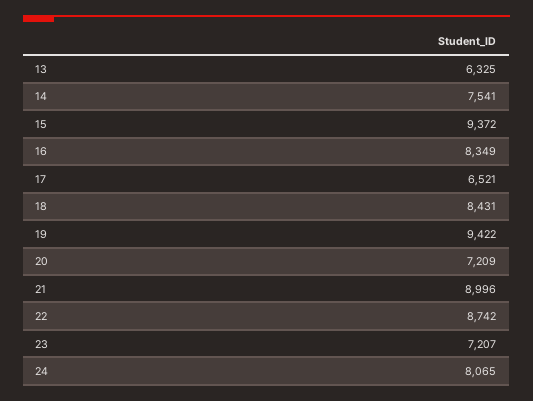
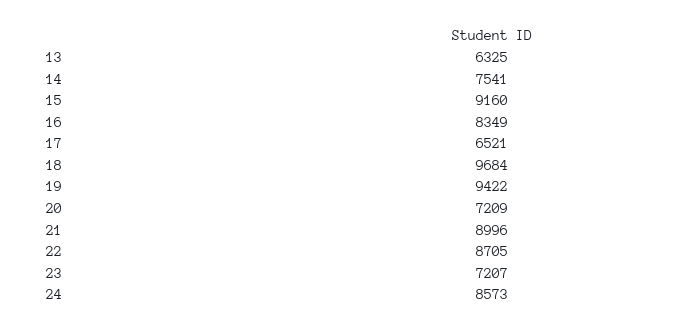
  {
    "13": 6325,
    "14": 7541,
-   "15": 9372,
+   "15": 9160,
    "16": 8349,
    "17": 6521,
-   "18": 8431,
+   "18": 9684,
    "19": 9422,
    "20": 7209,
    "21": 8996,
-   "22": 8742,
+   "22": 8705,
    "23": 7207,
-   "24": 8065
+   "24": 8573
  }

